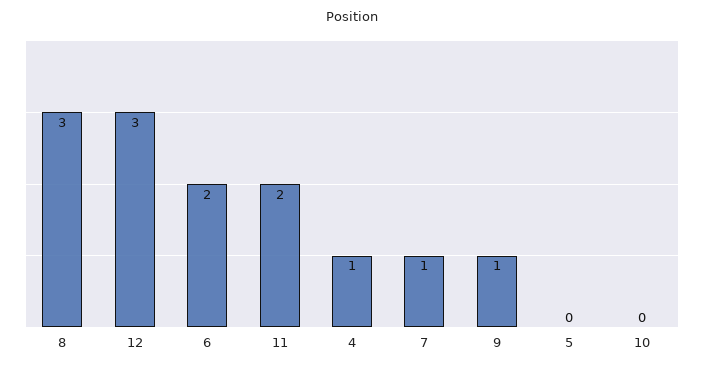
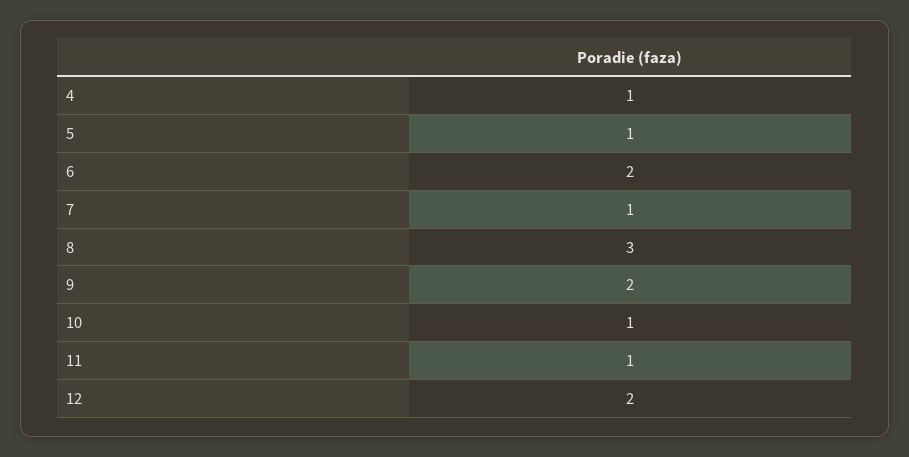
  {
    "8": 3,
-   "12": 3,
+   "12": 2,
    "6": 2,
-   "11": 2,
+   "11": 1,
    "4": 1,
    "7": 1,
-   "9": 1,
+   "9": 2,
-   "5": 0,
+   "5": 1,
-   "10": 0
+   "10": 1
  }

